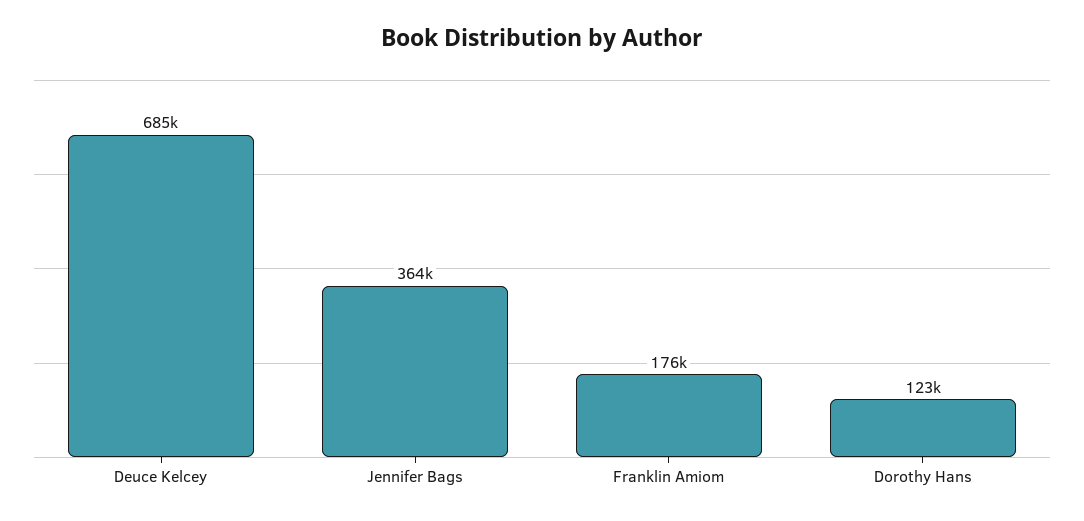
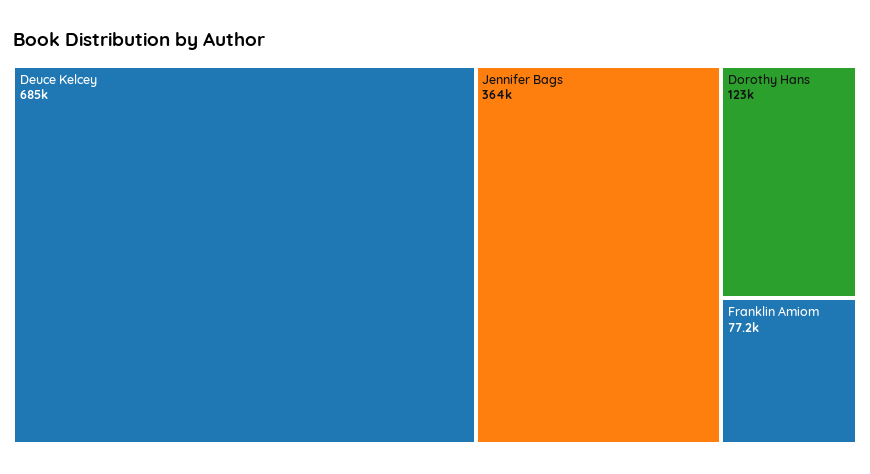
  {
    "Deuce Kelcey": 685000,
    "Jennifer Bags": 364000,
-   "Franklin Amiom": 176000,
+   "Franklin Amiom": 77200,
    "Dorothy Hans": 123000
  }

